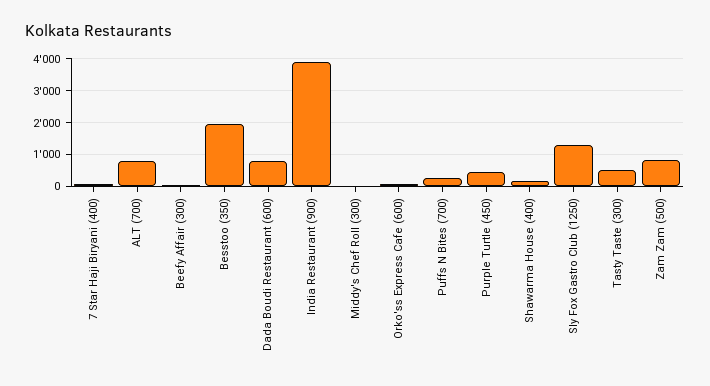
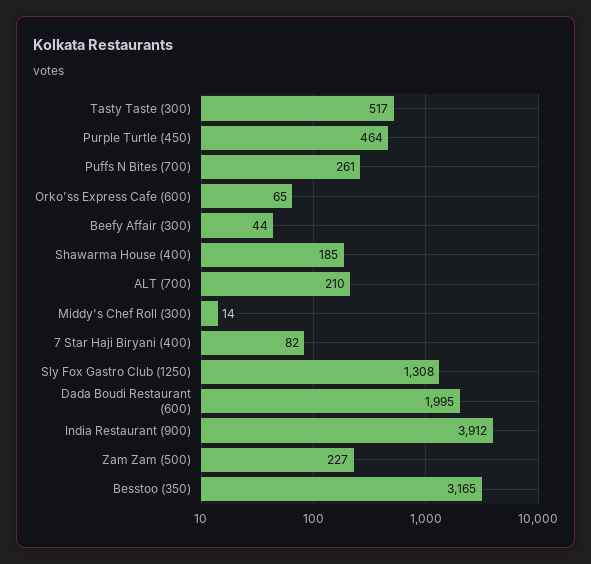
  {
    "7 Star Haji Biryani (400)": 82,
-   "ALT (700)": 800,
+   "ALT (700)": 210,
    "Beefy Affair (300)": 44,
-   "Besstoo (350)": 2000,
+   "Besstoo (350)": 3165,
-   "Dada Boudi Restaurant (600)": 800,
+   "Dada Boudi Restaurant (600)": 1995,
    "India Restaurant (900)": 3912,
    "Middy's Chef Roll (300)": 14,
    "Orko'ss Express Cafe (600)": 65,
    "Puffs N Bites (700)": 261,
    "Purple Turtle (450)": 464,
    "Shawarma House (400)": 185,
    "Sly Fox Gastro Club (1250)": 1308,
    "Tasty Taste (300)": 517,
-   "Zam Zam (500)": 800
+   "Zam Zam (500)": 227
  }

